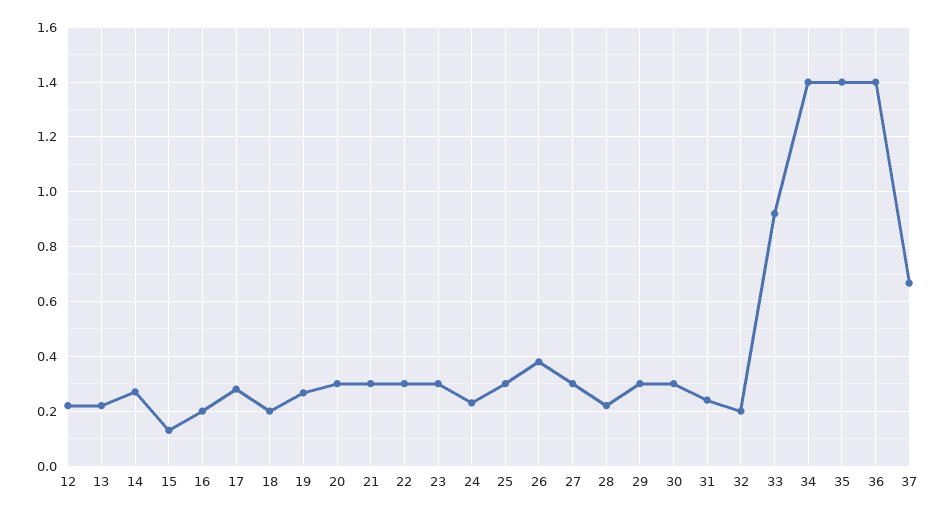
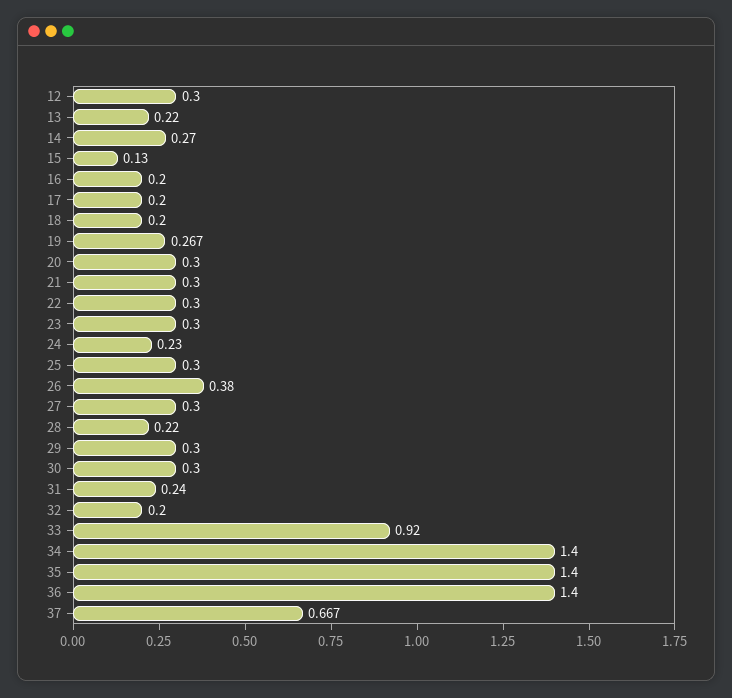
  {
-   "12": 0.225,
+   "12": 0.3,
    "13": 0.22,
    "14": 0.27,
    "15": 0.13,
    "16": 0.2,
-   "17": 0.275,
+   "17": 0.2,
    "18": 0.2,
    "19": 0.267,
    "20": 0.3,
    "21": 0.3,
    "22": 0.3,
    "23": 0.3,
    "24": 0.23,
    "25": 0.3,
    "26": 0.38,
    "27": 0.3,
    "28": 0.22,
    "29": 0.3,
    "30": 0.3,
    "31": 0.24,
    "32": 0.2,
    "33": 0.92,
    "34": 1.4,
    "35": 1.4,
    "36": 1.4,
    "37": 0.667
  }

